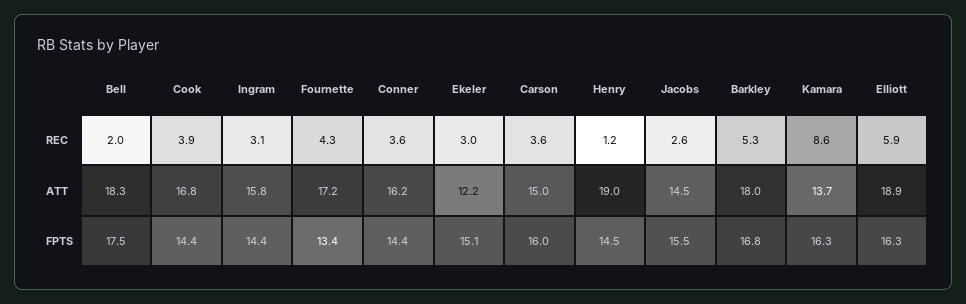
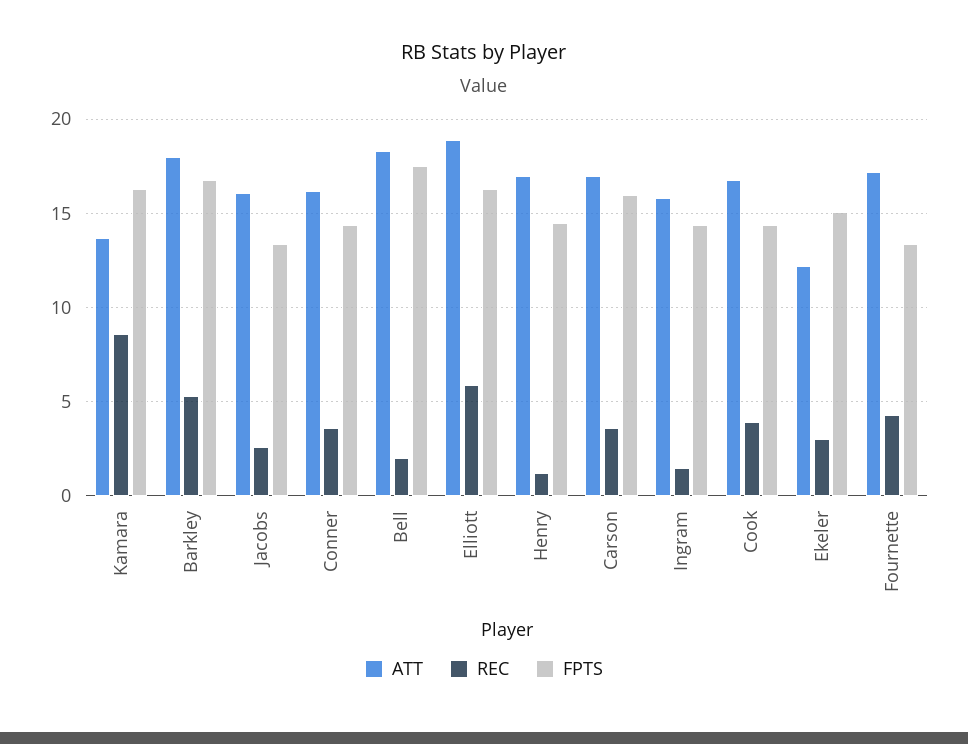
  {
    "REC": {
      "Bell": 2,
      "Cook": 3.9,
-     "Ingram": 3.1,
+     "Ingram": 1.5,
      "Fournette": 4.3,
      "Conner": 3.6,
      "Ekeler": 3,
      "Carson": 3.6,
      "Henry": 1.2,
      "Jacobs": 2.6,
      "Barkley": 5.3,
      "Kamara": 8.6,
      "Elliott": 5.9
    },
    "ATT": {
      "Bell": 18.3,
      "Cook": 16.8,
      "Ingram": 15.8,
      "Fournette": 17.2,
      "Conner": 16.2,
      "Ekeler": 12.2,
-     "Carson": 15,
+     "Carson": 17,
-     "Henry": 19,
+     "Henry": 17,
-     "Jacobs": 14.5,
+     "Jacobs": 16,
      "Barkley": 18,
      "Kamara": 13.7,
      "Elliott": 18.9
    },
    "FPTS": {
      "Bell": 17.5,
      "Cook": 14.4,
      "Ingram": 14.4,
      "Fournette": 13.4,
      "Conner": 14.4,
      "Ekeler": 15.1,
      "Carson": 16,
      "Henry": 14.5,
-     "Jacobs": 15.5,
+     "Jacobs": 13.5,
      "Barkley": 16.8,
      "Kamara": 16.3,
      "Elliott": 16.3
    }
  }

